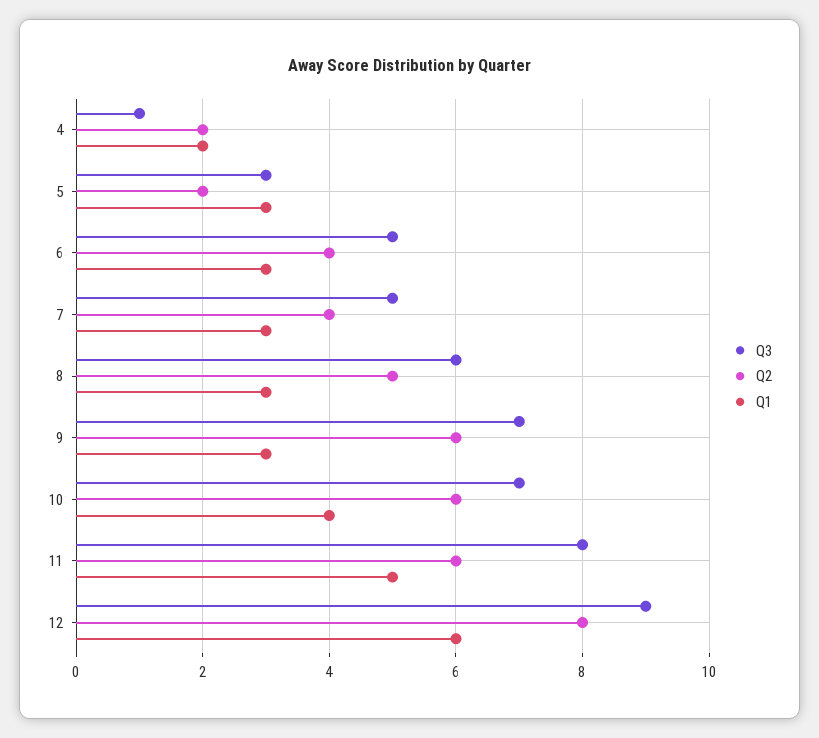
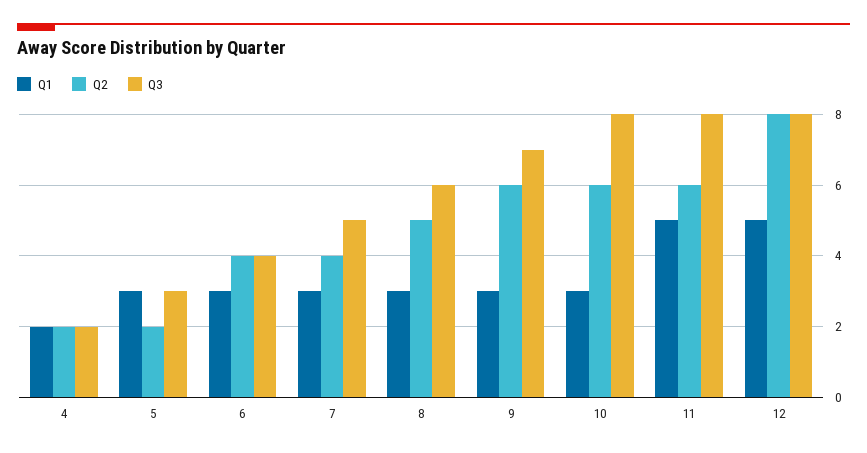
  {
    "Q3": {
-     "4": 1,
+     "4": 2,
      "5": 3,
-     "6": 5,
+     "6": 4,
      "7": 5,
      "8": 6,
      "9": 7,
-     "10": 7,
+     "10": 8,
      "11": 8,
-     "12": 9
+     "12": 8
    },
    "Q2": {
      "4": 2,
      "5": 2,
      "6": 4,
      "7": 4,
      "8": 5,
      "9": 6,
      "10": 6,
      "11": 6,
      "12": 8
    },
    "Q1": {
      "4": 2,
      "5": 3,
      "6": 3,
      "7": 3,
      "8": 3,
      "9": 3,
-     "10": 4,
+     "10": 3,
      "11": 5,
-     "12": 6
+     "12": 5
    }
  }

